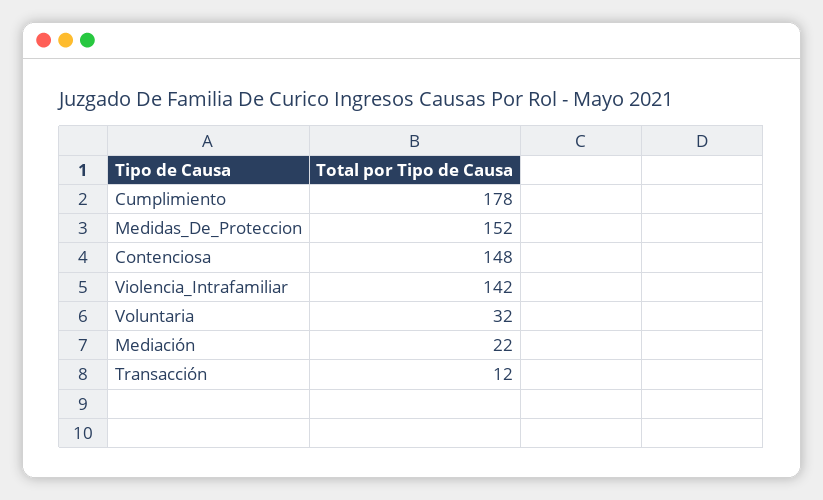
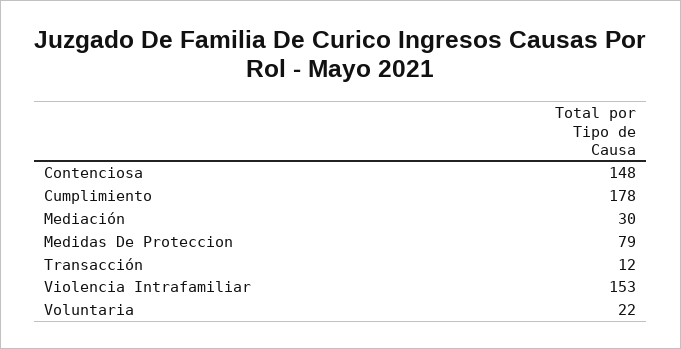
  {
    "Cumplimiento": 178,
-   "Medidas_De_Proteccion": 152,
+   "Medidas_De_Proteccion": 79,
    "Contenciosa": 148,
-   "Violencia_Intrafamiliar": 142,
+   "Violencia_Intrafamiliar": 153,
-   "Voluntaria": 32,
+   "Voluntaria": 22,
-   "Mediación": 22,
+   "Mediación": 30,
    "Transacción": 12
  }

